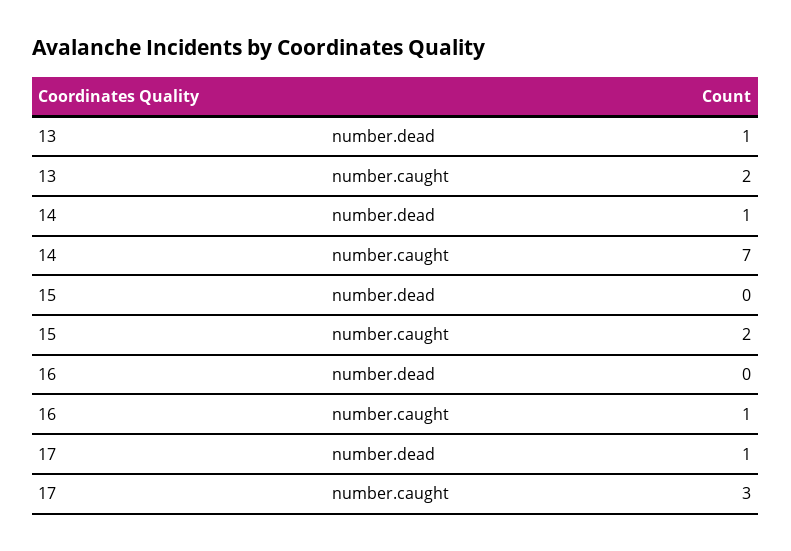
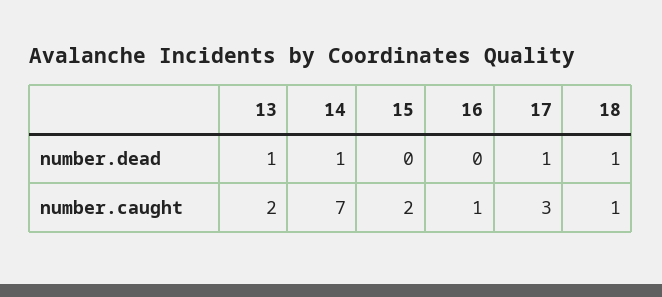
  {
    "13": {
      "number.dead": 1,
      "number.caught": 2
    },
    "14": {
      "number.dead": 1,
      "number.caught": 7
    },
    "15": {
      "number.dead": 0,
      "number.caught": 2
    },
    "16": {
      "number.dead": 0,
      "number.caught": 1
    },
    "17": {
      "number.dead": 1,
      "number.caught": 3
-   }
+   },
+   "18": {
+     "number.dead": 1,
+     "number.caught": 1
+   }
  }

